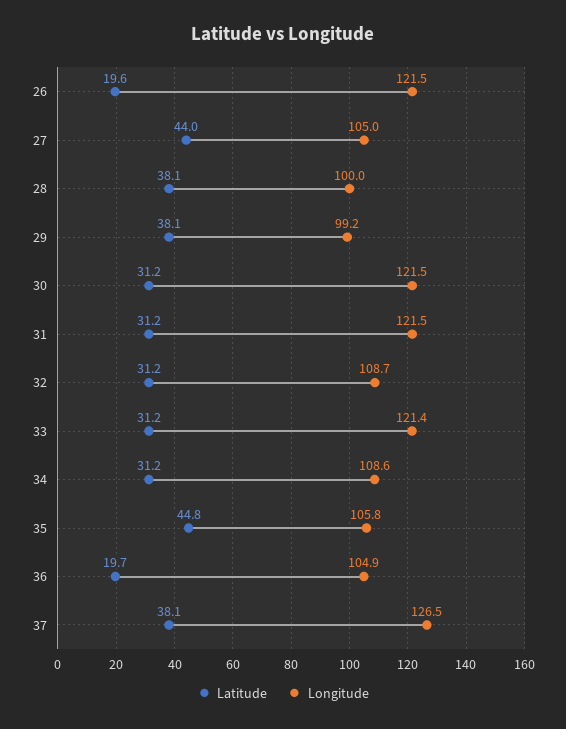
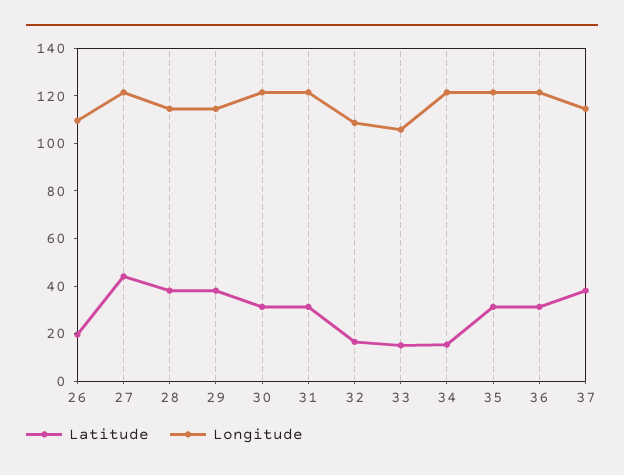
  {
    "Latitude": {
      "26": 19.6,
      "27": 44,
      "28": 38.1,
      "29": 38.1,
      "30": 31.2,
      "31": 31.2,
-     "32": 31.2,
+     "32": 15,
-     "33": 31.2,
+     "33": 15,
-     "34": 31.2,
+     "34": 15,
-     "35": 44.8,
+     "35": 30,
-     "36": 19.7,
+     "36": 30,
      "37": 38.1
    },
    "Longitude": {
-     "26": 121.5,
+     "26": 110,
-     "27": 105,
+     "27": 120,
-     "28": 100,
+     "28": 115,
-     "29": 99.2,
+     "29": 115,
      "30": 121.5,
      "31": 121.5,
      "32": 108.7,
-     "33": 121.4,
+     "33": 105,
-     "34": 108.6,
+     "34": 120,
-     "35": 105.8,
+     "35": 120,
-     "36": 104.9,
+     "36": 120,
-     "37": 126.5
+     "37": 115
    }
  }

